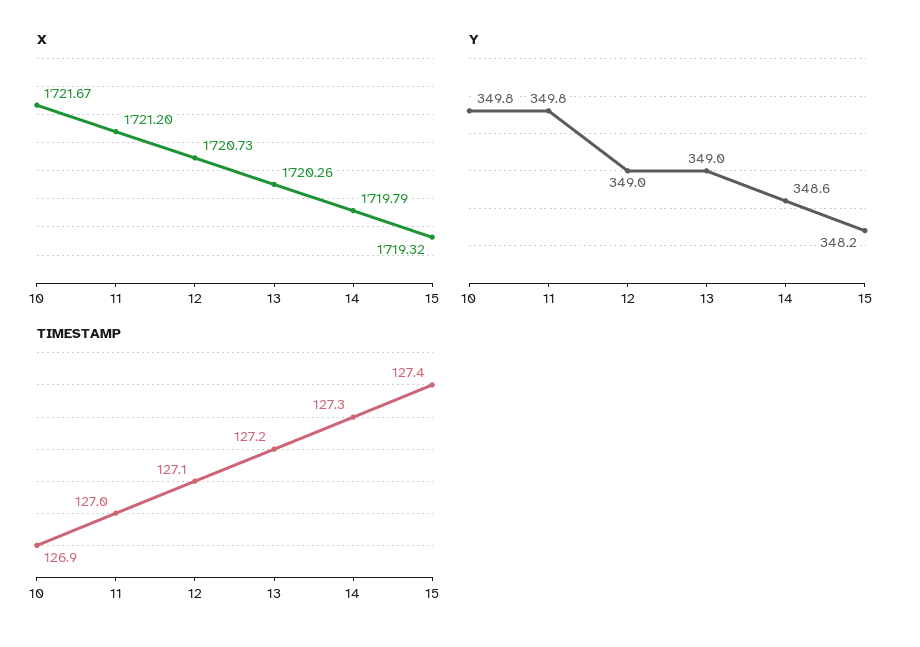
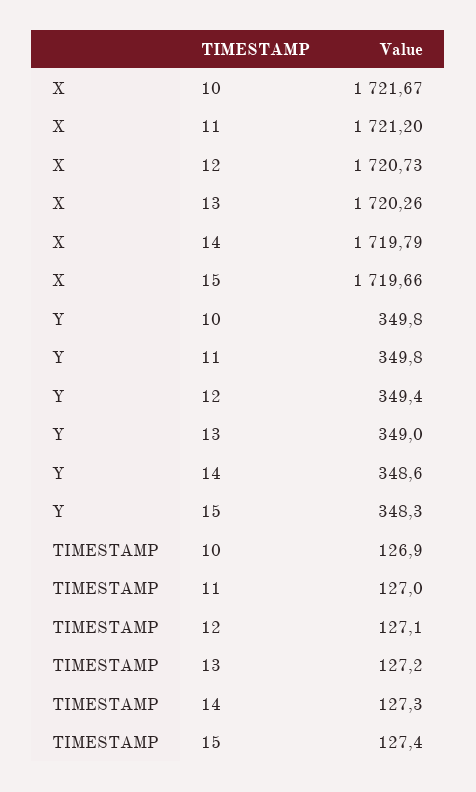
  {
    "X": {
      "10": 1721.67,
      "11": 1721.2,
      "12": 1720.73,
      "13": 1720.26,
      "14": 1719.79,
-     "15": 1719.32
+     "15": 1719.66
    },
    "Y": {
      "10": 349.8,
      "11": 349.8,
-     "12": 349,
+     "12": 349.4,
      "13": 349,
      "14": 348.6,
-     "15": 348.2
+     "15": 348.3
    },
    "TIMESTAMP": {
      "10": 126.9,
      "11": 127,
      "12": 127.1,
      "13": 127.2,
      "14": 127.3,
      "15": 127.4
    }
  }

